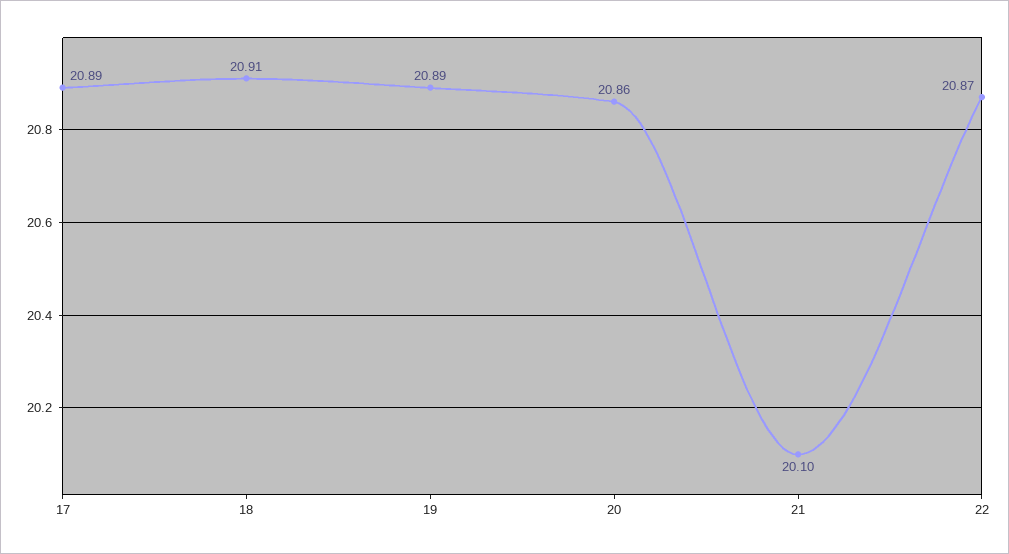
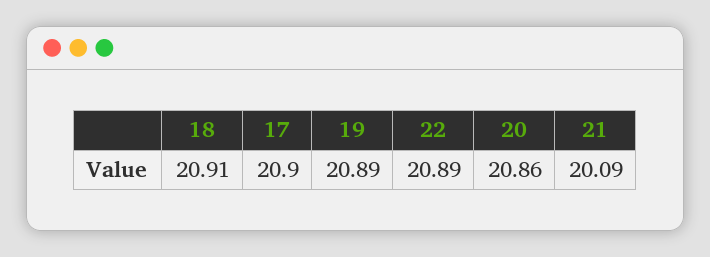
  {
-   "17": 20.89,
+   "17": 20.9,
    "18": 20.91,
    "19": 20.89,
    "20": 20.86,
-   "21": 20.1,
+   "21": 20.09,
-   "22": 20.87
+   "22": 20.89
  }

